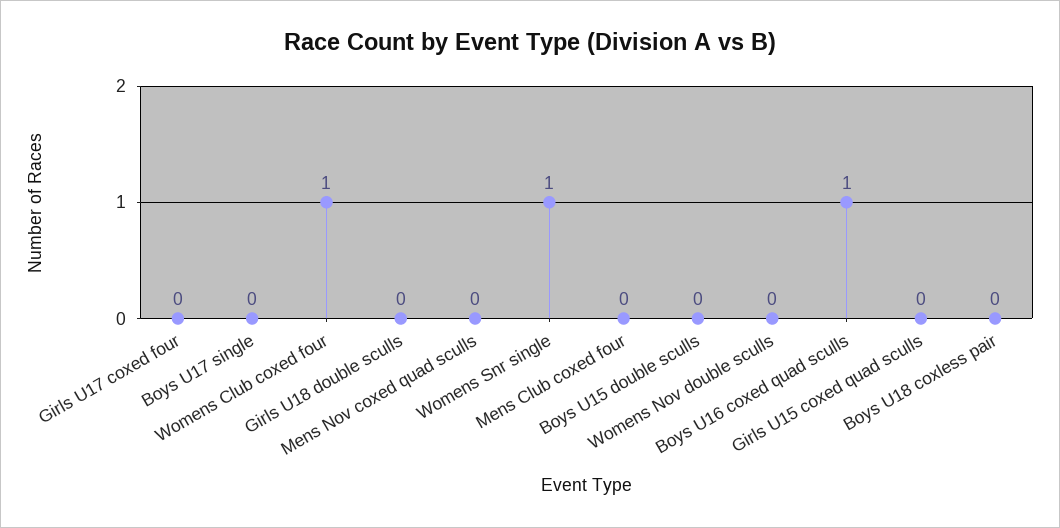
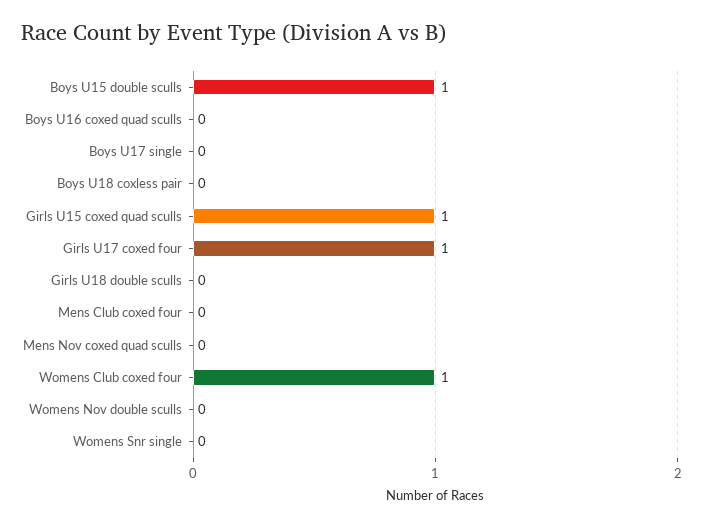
  {
-   "Girls U17 coxed four": 0,
+   "Girls U17 coxed four": 1,
    "Boys U17 single": 0,
    "Womens Club coxed four": 1,
    "Girls U18 double sculls": 0,
    "Mens Nov coxed quad sculls": 0,
-   "Womens Snr single": 1,
+   "Womens Snr single": 0,
    "Mens Club coxed four": 0,
-   "Boys U15 double sculls": 0,
+   "Boys U15 double sculls": 1,
    "Womens Nov double sculls": 0,
-   "Boys U16 coxed quad sculls": 1,
+   "Boys U16 coxed quad sculls": 0,
-   "Girls U15 coxed quad sculls": 0,
+   "Girls U15 coxed quad sculls": 1,
    "Boys U18 coxless pair": 0
  }

